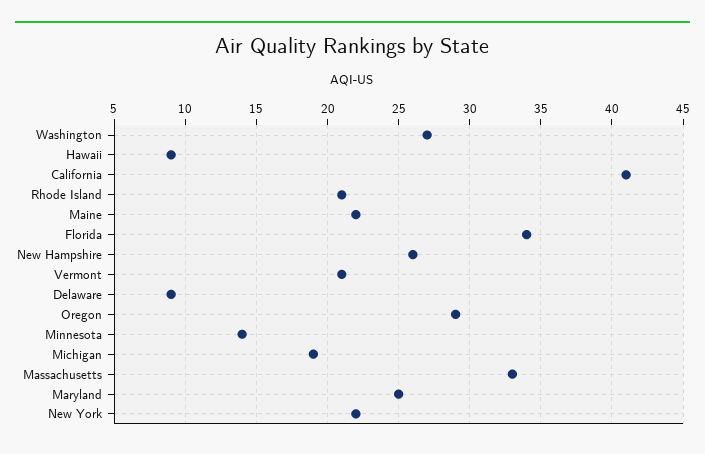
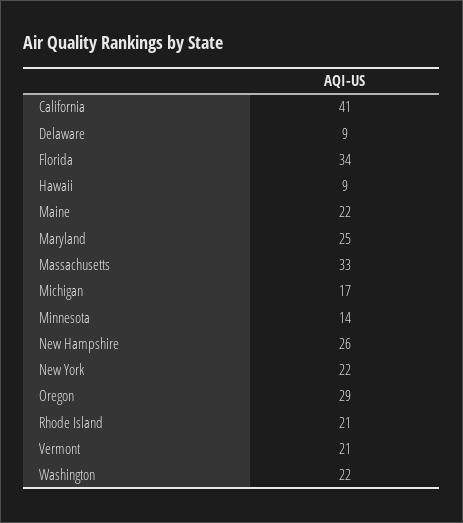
  {
-   "Washington": 27,
+   "Washington": 22,
    "Hawaii": 9,
    "California": 41,
    "Rhode Island": 21,
    "Maine": 22,
    "Florida": 34,
    "New Hampshire": 26,
    "Vermont": 21,
    "Delaware": 9,
    "Oregon": 29,
    "Minnesota": 14,
-   "Michigan": 19,
+   "Michigan": 17,
    "Massachusetts": 33,
    "Maryland": 25,
    "New York": 22
  }

